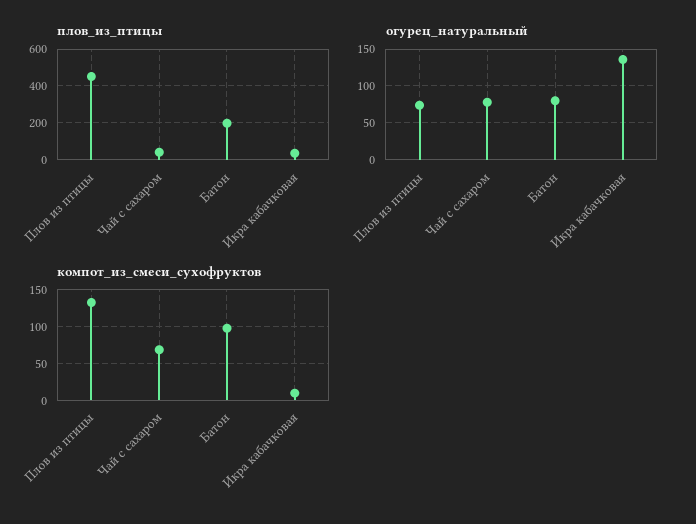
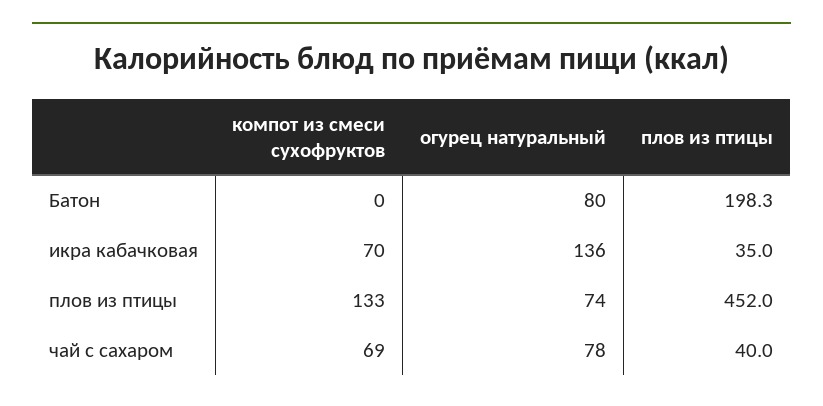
  {
    "плов_из_птицы": {
      "Плов из птицы": 452,
      "Чай с сахаром": 40,
      "Батон": 198.3,
      "Икра кабачковая": 35
    },
    "огурец_натуральный": {
      "Плов из птицы": 74,
      "Чай с сахаром": 78,
      "Батон": 80,
      "Икра кабачковая": 136
    },
    "компот_из_смеси_сухофруктов": {
      "Плов из птицы": 133,
      "Чай с сахаром": 69,
-     "Батон": 100,
+     "Батон": 0,
-     "Икра кабачковая": 10
+     "Икра кабачковая": 70
    }
  }

